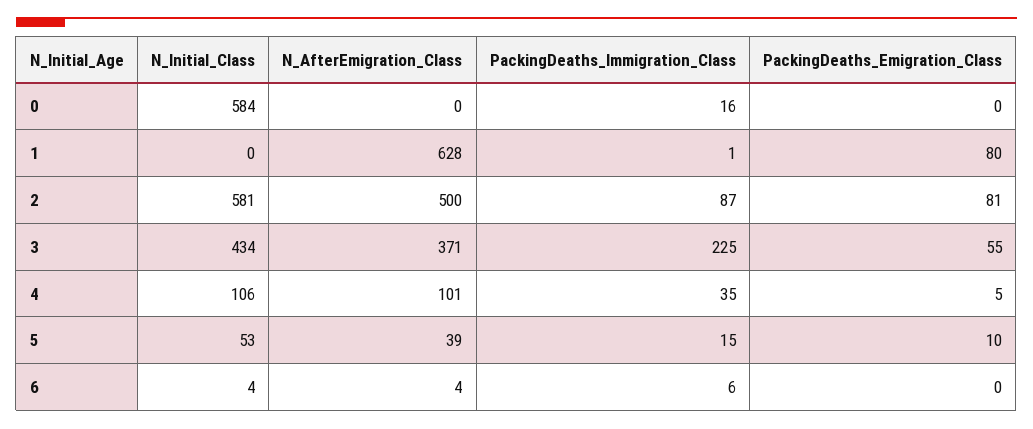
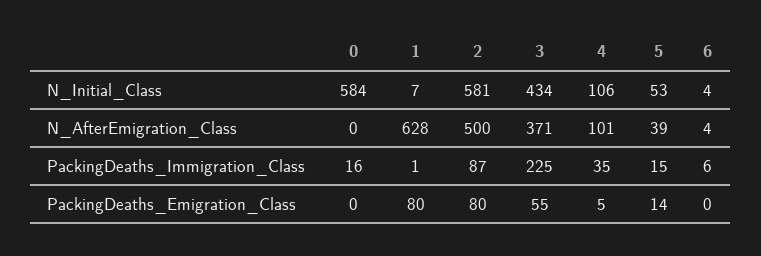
  {
    "N_Initial_Class": {
      "0": 584,
-     "1": 0,
+     "1": 7,
      "2": 581,
      "3": 434,
      "4": 106,
      "5": 53,
      "6": 4
    },
    "N_AfterEmigration_Class": {
      "0": 0,
      "1": 628,
      "2": 500,
      "3": 371,
      "4": 101,
      "5": 39,
      "6": 4
    },
    "PackingDeaths_Immigration_Class": {
      "0": 16,
      "1": 1,
      "2": 87,
      "3": 225,
      "4": 35,
      "5": 15,
      "6": 6
    },
    "PackingDeaths_Emigration_Class": {
      "0": 0,
      "1": 80,
-     "2": 81,
+     "2": 80,
      "3": 55,
      "4": 5,
-     "5": 10,
+     "5": 14,
      "6": 0
    }
  }

